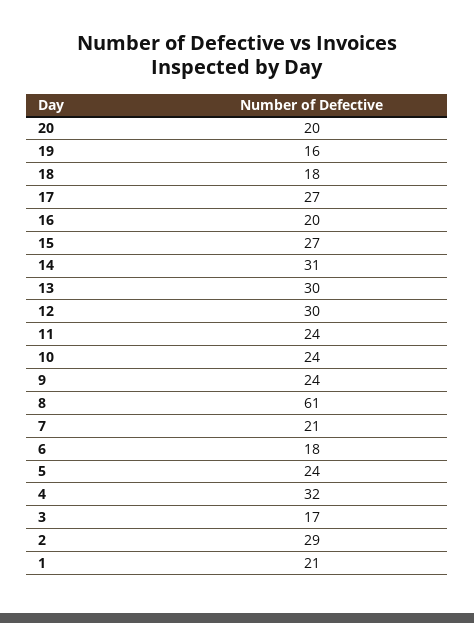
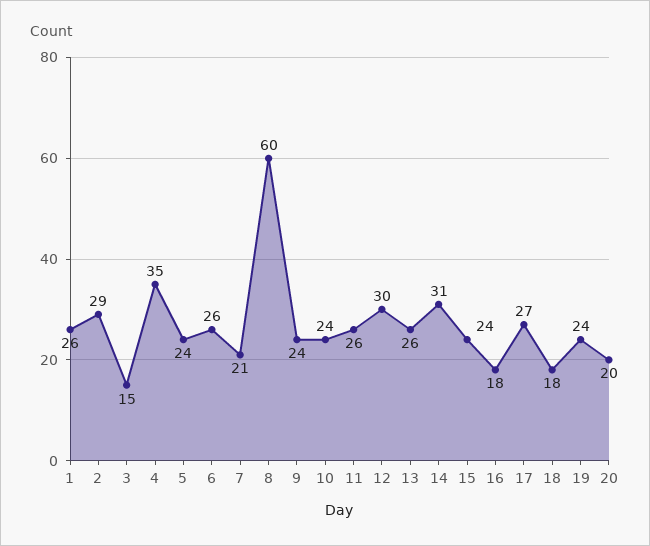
  {
    "20": 20,
-   "19": 16,
+   "19": 24,
    "18": 18,
    "17": 27,
-   "16": 20,
+   "16": 18,
-   "15": 27,
+   "15": 24,
    "14": 31,
-   "13": 30,
+   "13": 26,
    "12": 30,
-   "11": 24,
+   "11": 26,
    "10": 24,
    "9": 24,
-   "8": 61,
+   "8": 60,
    "7": 21,
-   "6": 18,
+   "6": 26,
    "5": 24,
-   "4": 32,
+   "4": 35,
-   "3": 17,
+   "3": 15,
    "2": 29,
-   "1": 21
+   "1": 26
  }

